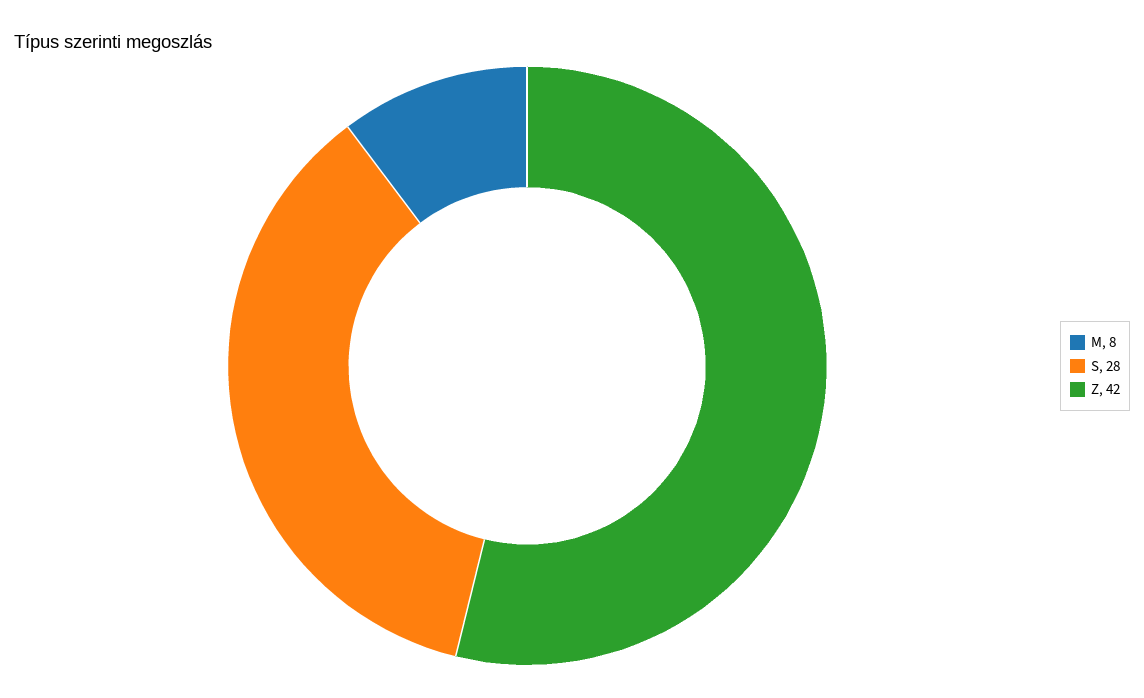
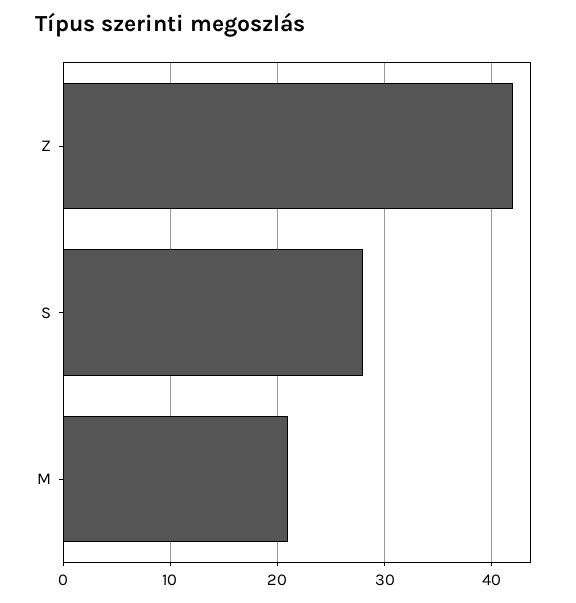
  {
-   "M": 8,
+   "M": 21,
    "S": 28,
    "Z": 42
  }

